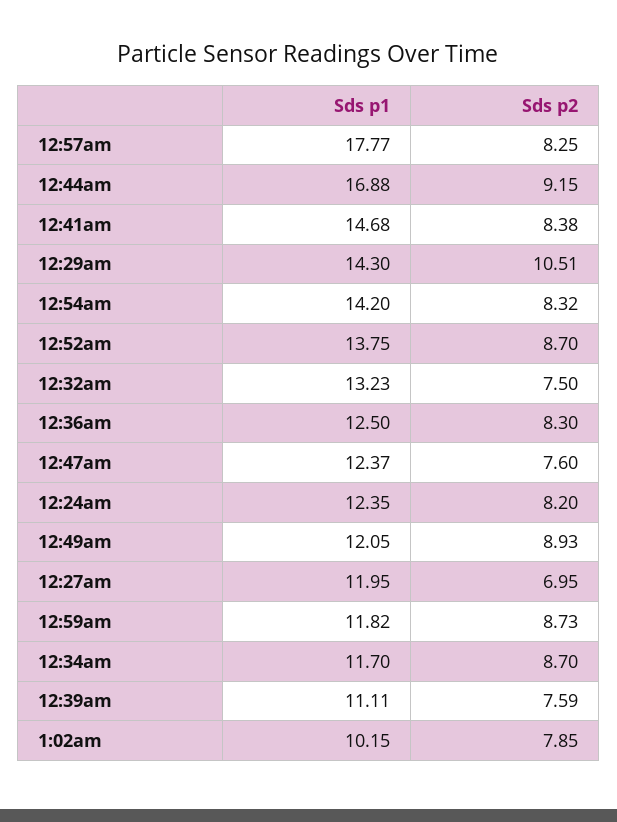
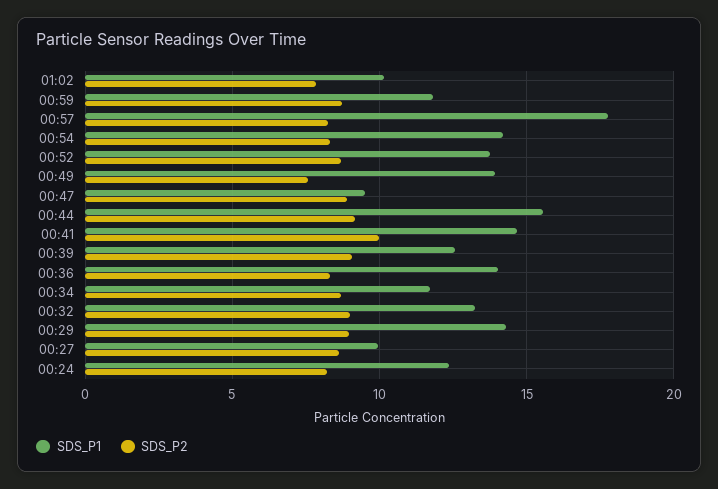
  {
    "Sds p1": {
      "12:57am": 17.77,
-     "12:44am": 16.88,
+     "12:44am": 15.5,
      "12:41am": 14.68,
      "12:29am": 14.3,
      "12:54am": 14.2,
      "12:52am": 13.75,
      "12:32am": 13.23,
-     "12:36am": 12.5,
+     "12:36am": 14,
-     "12:47am": 12.37,
+     "12:47am": 9.5,
      "12:24am": 12.35,
-     "12:49am": 12.05,
+     "12:49am": 14,
-     "12:27am": 11.95,
+     "12:27am": 10,
      "12:59am": 11.82,
      "12:34am": 11.7,
-     "12:39am": 11.11,
+     "12:39am": 12.5,
      "1:02am": 10.15
    },
    "Sds p2": {
      "12:57am": 8.25,
      "12:44am": 9.15,
-     "12:41am": 8.38,
+     "12:41am": 10,
-     "12:29am": 10.51,
+     "12:29am": 9,
      "12:54am": 8.32,
      "12:52am": 8.7,
-     "12:32am": 7.5,
+     "12:32am": 9,
      "12:36am": 8.3,
-     "12:47am": 7.6,
+     "12:47am": 9,
      "12:24am": 8.2,
-     "12:49am": 8.93,
+     "12:49am": 7.5,
-     "12:27am": 6.95,
+     "12:27am": 8.5,
      "12:59am": 8.73,
      "12:34am": 8.7,
-     "12:39am": 7.59,
+     "12:39am": 9,
      "1:02am": 7.85
    }
  }

